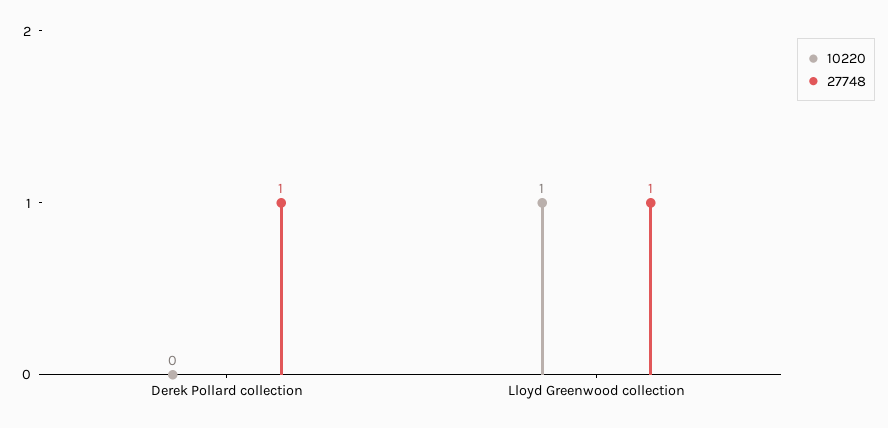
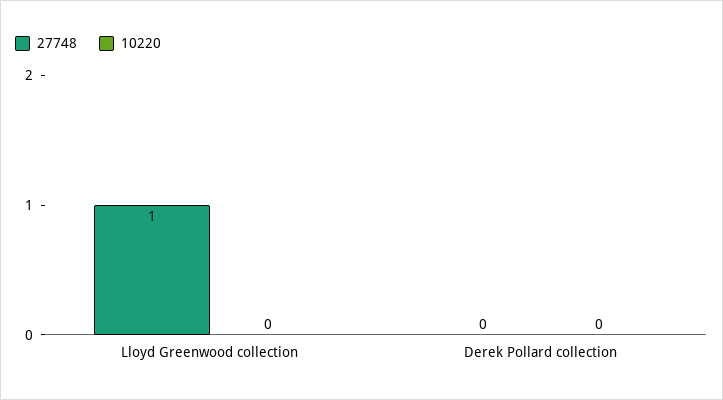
  {
    "10220": {
      "Derek Pollard collection": 0,
-     "Lloyd Greenwood collection": 1
+     "Lloyd Greenwood collection": 0
    },
    "27748": {
-     "Derek Pollard collection": 1,
+     "Derek Pollard collection": 0,
      "Lloyd Greenwood collection": 1
    }
  }

